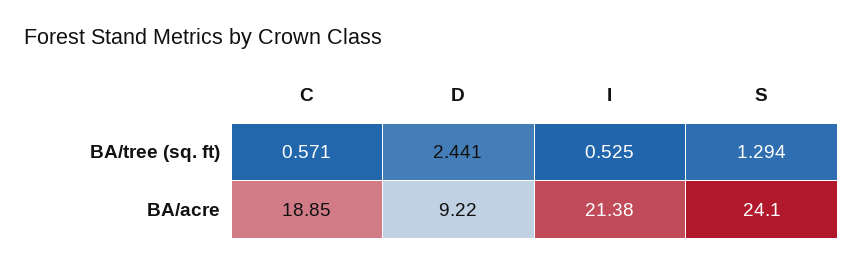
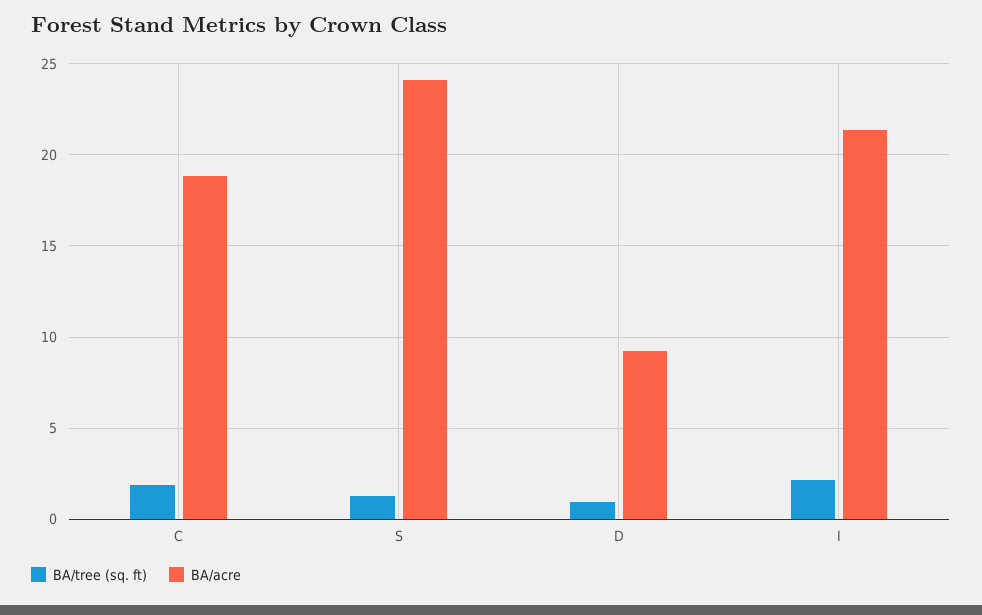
  {
    "BA/tree (sq. ft)": {
-     "C": 0.571,
+     "C": 2,
-     "D": 2.441,
+     "D": 1,
-     "I": 0.525,
+     "I": 2,
      "S": 1.294
    },
    "BA/acre": {
      "C": 18.85,
      "D": 9.22,
      "I": 21.38,
      "S": 24.1
    }
  }

